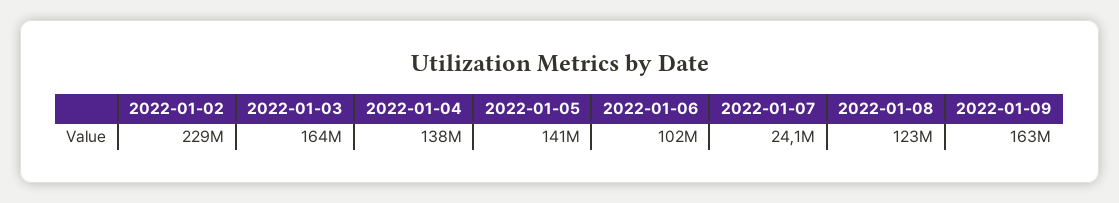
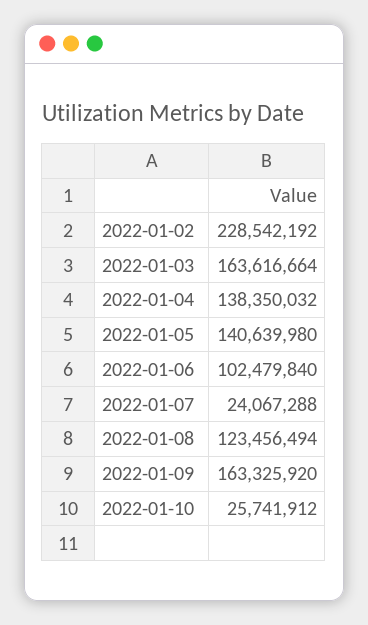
  {
    "2022-01-02": 228542192,
    "2022-01-03": 163616664,
    "2022-01-04": 138350032,
    "2022-01-05": 140639980,
    "2022-01-06": 102479840,
    "2022-01-07": 24067288,
    "2022-01-08": 123456494,
-   "2022-01-09": 163325920
+   "2022-01-09": 163325920,
+   "2022-01-10": 25741912
  }

